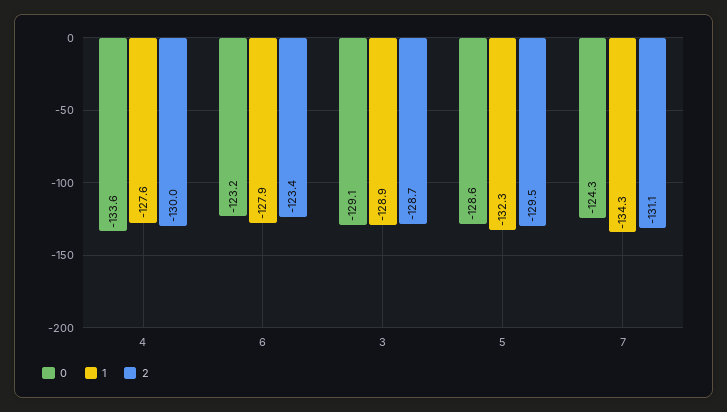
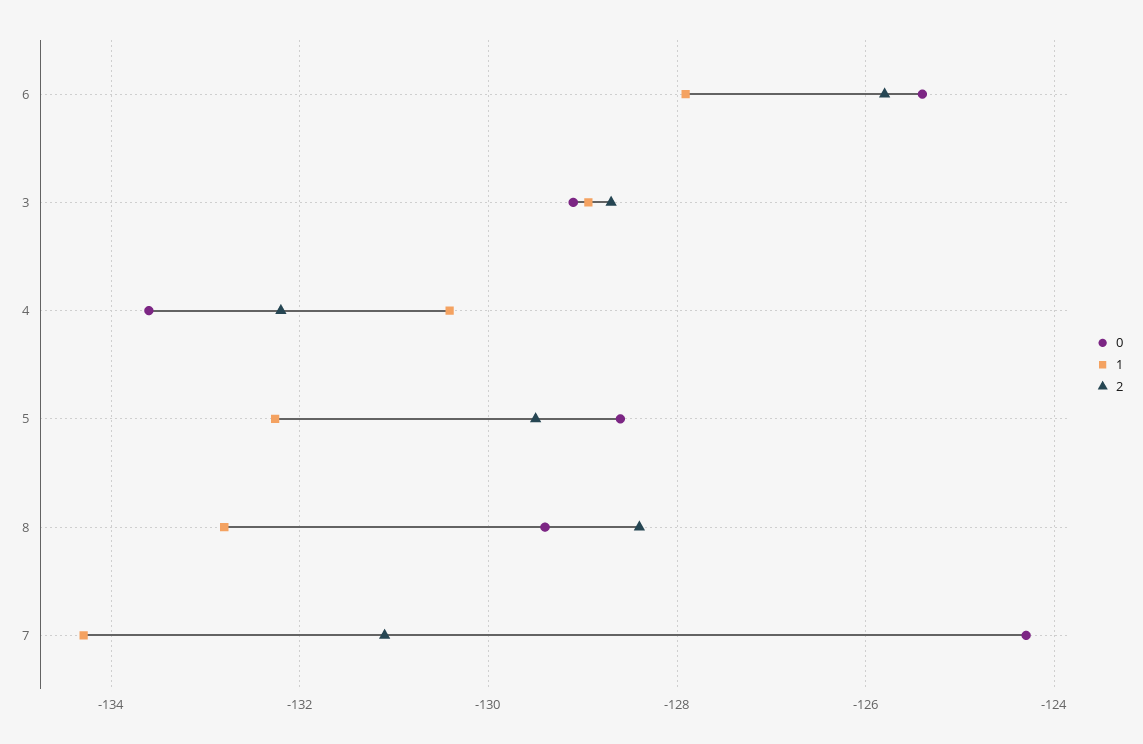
  {
    "0": {
      "4": -133.6,
-     "6": -123.2,
+     "6": -125.4,
      "3": -129.1,
      "5": -128.6,
-     "7": -124.3
+     "7": -124.3,
+     "8": -129.4
    },
    "1": {
-     "4": -127.6,
+     "4": -130.4,
      "6": -127.9,
      "3": -128.9,
      "5": -132.3,
-     "7": -134.3
+     "7": -134.3,
+     "8": -132.8
    },
    "2": {
-     "4": -130,
+     "4": -132.2,
-     "6": -123.4,
+     "6": -125.8,
      "3": -128.7,
      "5": -129.5,
-     "7": -131.1
+     "7": -131.1,
+     "8": -128.4
    }
  }

